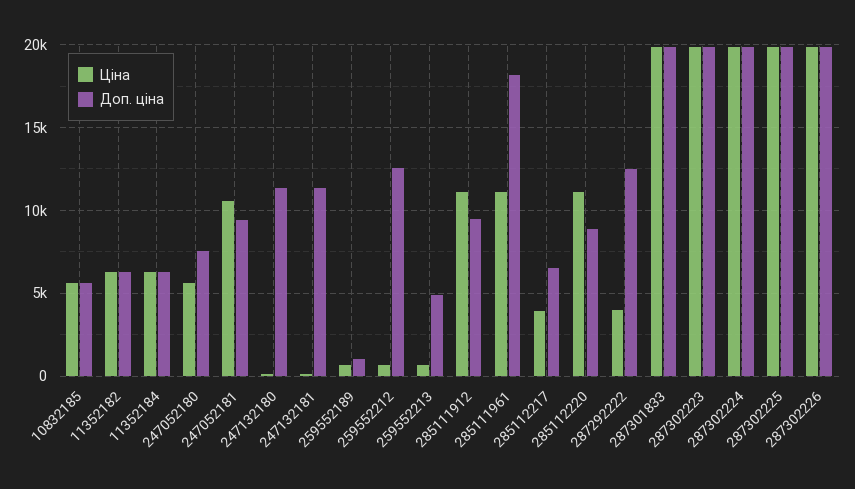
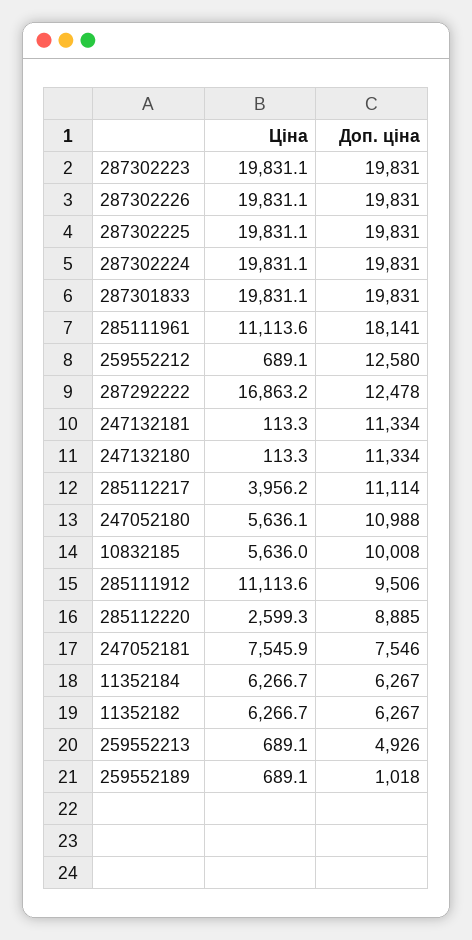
  {
    "Ціна": {
      "10832185": 5636,
      "11352182": 6266.7,
      "11352184": 6266.7,
      "247052180": 5636.1,
-     "247052181": 10500,
+     "247052181": 7545.9,
      "247132180": 113.3,
      "247132181": 113.3,
      "259552189": 689.1,
      "259552212": 689.1,
      "259552213": 689.1,
      "285111912": 11113.6,
      "285111961": 11113.6,
      "285112217": 3956.2,
-     "285112220": 11000,
+     "285112220": 2599.3,
-     "287292222": 4000,
+     "287292222": 16863.2,
      "287301833": 19831.1,
      "287302223": 19831.1,
      "287302224": 19831.1,
      "287302225": 19831.1,
      "287302226": 19831.1
    },
    "Доп. ціна": {
-     "10832185": 5500,
+     "10832185": 10008,
      "11352182": 6267,
      "11352184": 6267,
-     "247052180": 7500,
+     "247052180": 10988,
-     "247052181": 9500,
+     "247052181": 7546,
      "247132180": 11334,
      "247132181": 11334,
      "259552189": 1018,
      "259552212": 12580,
      "259552213": 4926,
      "285111912": 9506,
      "285111961": 18141,
-     "285112217": 6500,
+     "285112217": 11114,
      "285112220": 8885,
      "287292222": 12478,
      "287301833": 19831,
      "287302223": 19831,
      "287302224": 19831,
      "287302225": 19831,
      "287302226": 19831
    }
  }

